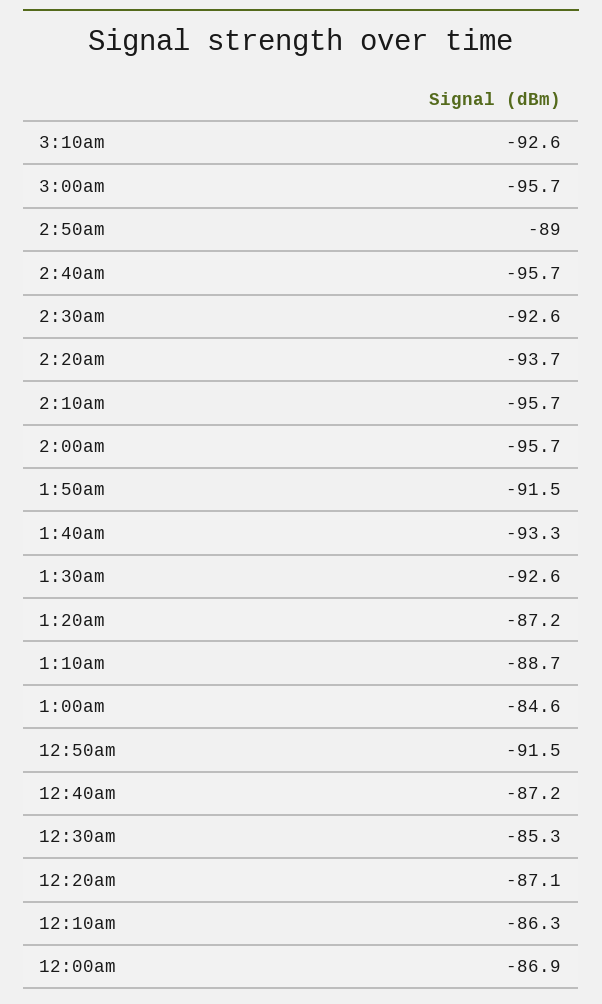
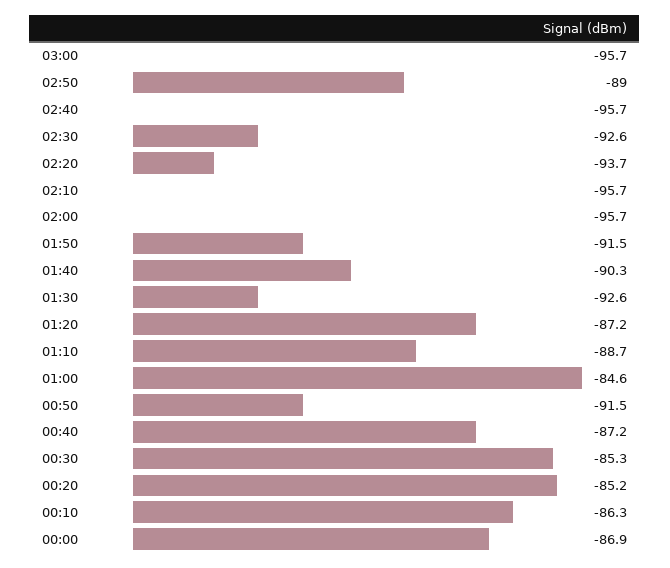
  {
-   "3:10am": -92.6,
    "3:00am": -95.7,
    "2:50am": -89,
    "2:40am": -95.7,
    "2:30am": -92.6,
    "2:20am": -93.7,
    "2:10am": -95.7,
    "2:00am": -95.7,
    "1:50am": -91.5,
-   "1:40am": -93.3,
+   "1:40am": -90.3,
    "1:30am": -92.6,
    "1:20am": -87.2,
    "1:10am": -88.7,
    "1:00am": -84.6,
    "12:50am": -91.5,
    "12:40am": -87.2,
    "12:30am": -85.3,
-   "12:20am": -87.1,
+   "12:20am": -85.2,
    "12:10am": -86.3,
    "12:00am": -86.9
  }

